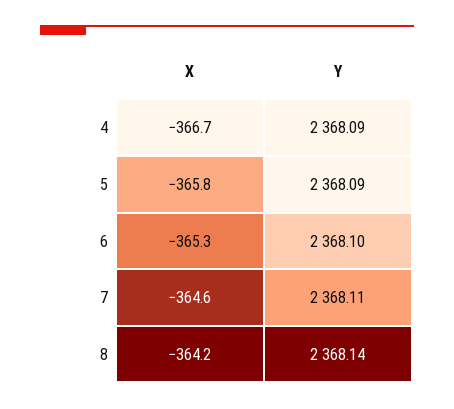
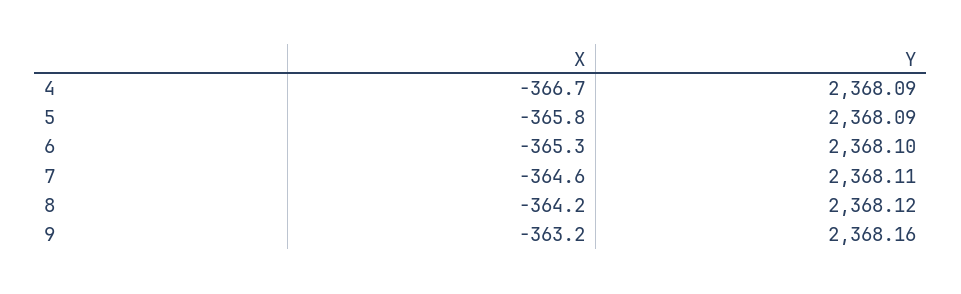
  {
    "X": {
      "4": -366.7,
      "5": -365.8,
      "6": -365.3,
      "7": -364.6,
-     "8": -364.2
+     "8": -364.2,
+     "9": -363.2
    },
    "Y": {
      "4": 2368.09,
      "5": 2368.09,
      "6": 2368.1,
      "7": 2368.11,
-     "8": 2368.14
+     "8": 2368.12,
+     "9": 2368.16
    }
  }

